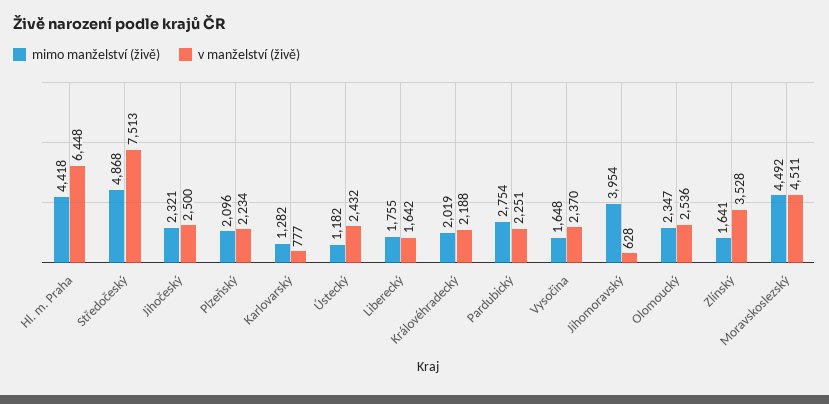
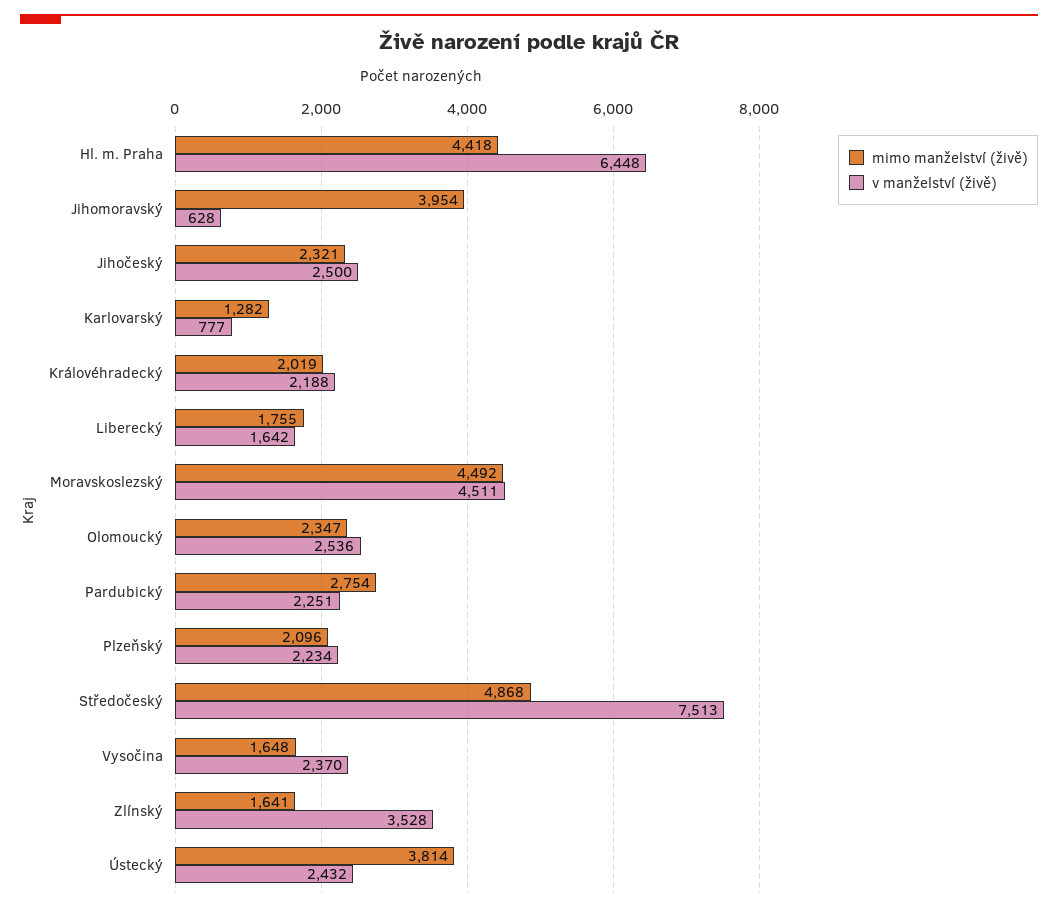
  {
    "mimo manželství (živě)": {
      "Hl. m. Praha": 4418,
      "Středočeský": 4868,
      "Jihočeský": 2321,
      "Plzeňský": 2096,
      "Karlovarský": 1282,
-     "Ústecký": 1182,
+     "Ústecký": 3814,
      "Liberecký": 1755,
      "Královéhradecký": 2019,
      "Pardubický": 2754,
      "Vysočina": 1648,
      "Jihomoravský": 3954,
      "Olomoucký": 2347,
      "Zlínský": 1641,
      "Moravskoslezský": 4492
    },
    "v manželství (živě)": {
      "Hl. m. Praha": 6448,
      "Středočeský": 7513,
      "Jihočeský": 2500,
      "Plzeňský": 2234,
      "Karlovarský": 777,
      "Ústecký": 2432,
      "Liberecký": 1642,
      "Královéhradecký": 2188,
      "Pardubický": 2251,
      "Vysočina": 2370,
      "Jihomoravský": 628,
      "Olomoucký": 2536,
      "Zlínský": 3528,
      "Moravskoslezský": 4511
    }
  }

